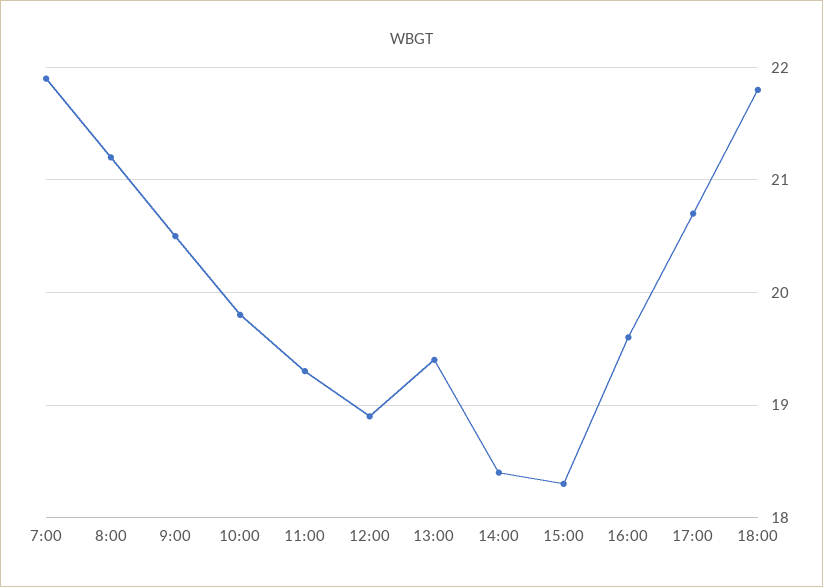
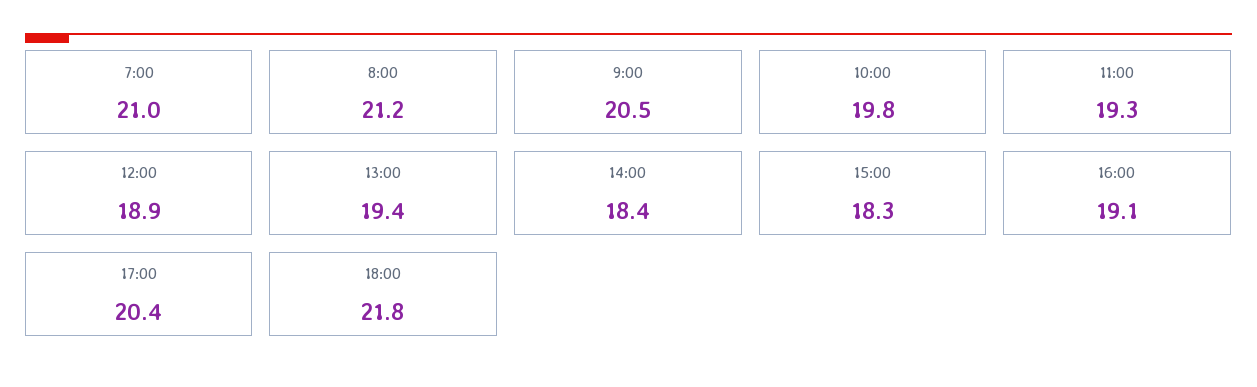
  {
-   "7:00": 21.9,
+   "7:00": 21,
    "8:00": 21.2,
    "9:00": 20.5,
    "10:00": 19.8,
    "11:00": 19.3,
    "12:00": 18.9,
    "13:00": 19.4,
    "14:00": 18.4,
    "15:00": 18.3,
-   "16:00": 19.6,
+   "16:00": 19.1,
-   "17:00": 20.7,
+   "17:00": 20.4,
    "18:00": 21.8
  }

